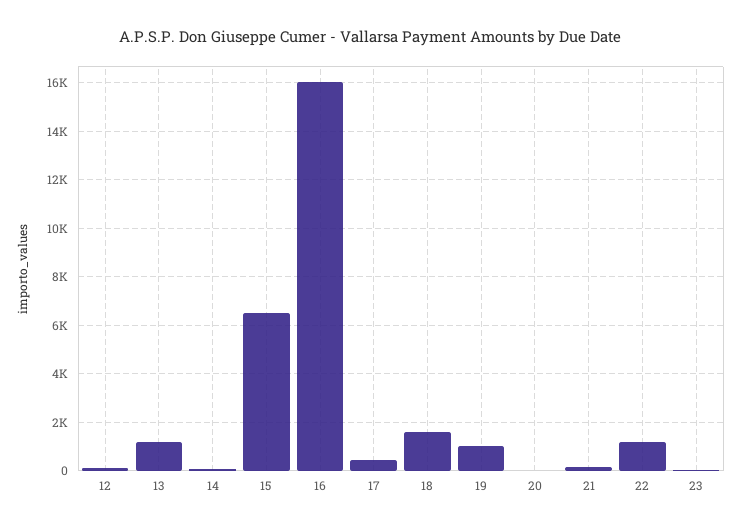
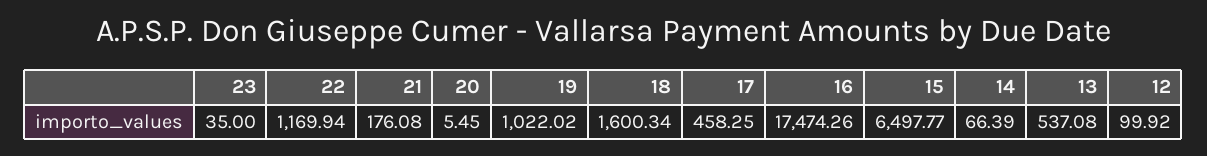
  {
    "12": 99.92,
-   "13": 1250,
+   "13": 537.08,
    "14": 66.39,
    "15": 6497.77,
-   "16": 16000,
+   "16": 17474.26,
    "17": 458.25,
    "18": 1600.34,
    "19": 1022.02,
    "20": 5.45,
    "21": 176.08,
    "22": 1169.94,
    "23": 35
  }

